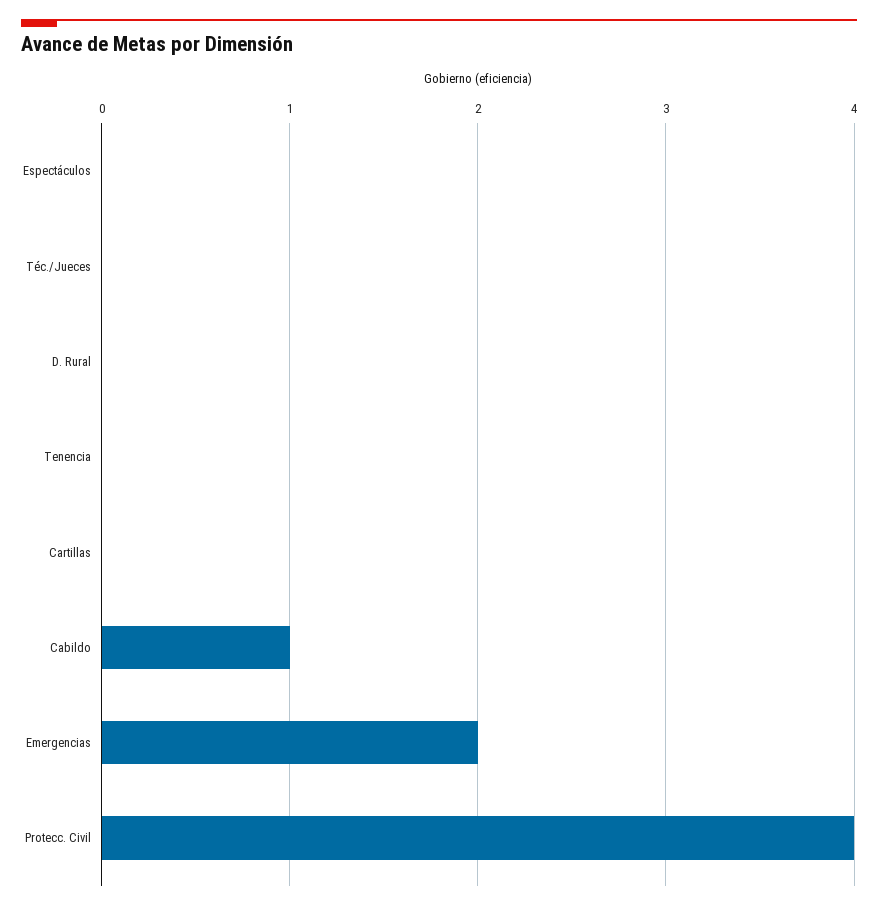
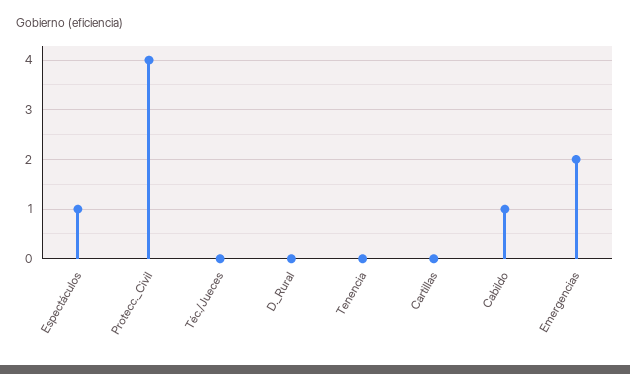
  {
-   "Espectáculos": 0,
+   "Espectáculos": 1,
    "Téc./Jueces": 0,
    "D. Rural": 0,
    "Tenencia": 0,
    "Cartillas": 0,
    "Cabildo": 1,
    "Emergencias": 2,
    "Protecc. Civil": 4
  }

